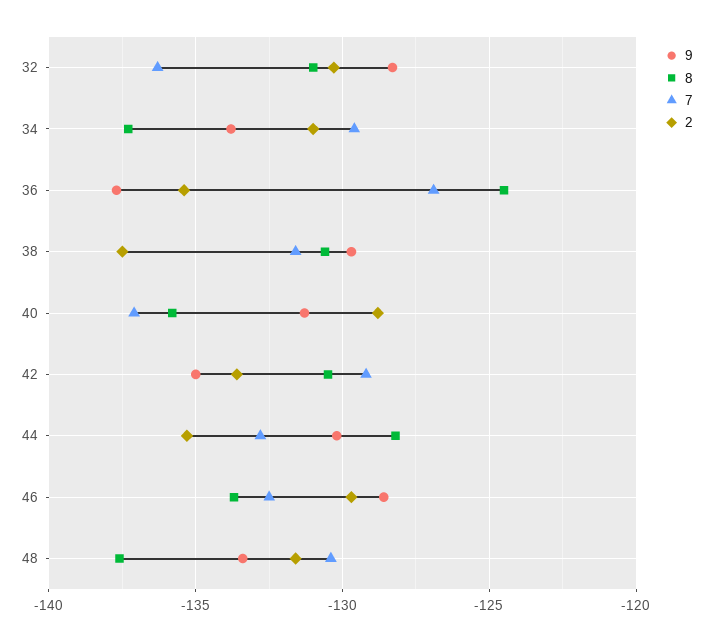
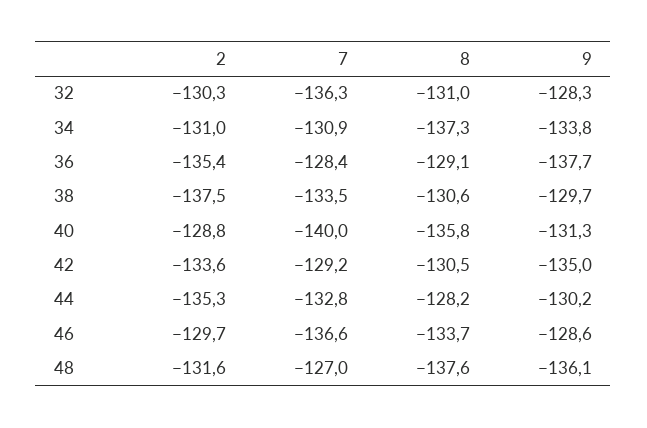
  {
    "9": {
      "32": -128.3,
      "34": -133.8,
      "36": -137.7,
      "38": -129.7,
      "40": -131.3,
      "42": -135,
      "44": -130.2,
      "46": -128.6,
-     "48": -133.5
+     "48": -136.1
    },
    "8": {
      "32": -131,
      "34": -137.3,
-     "36": -124.5,
+     "36": -129.1,
      "38": -130.6,
      "40": -135.8,
      "42": -130.5,
      "44": -128.2,
      "46": -133.7,
      "48": -137.6
    },
    "7": {
      "32": -136.3,
-     "34": -129.5,
+     "34": -130.9,
-     "36": -127,
+     "36": -128.4,
-     "38": -131.5,
+     "38": -133.5,
-     "40": -137,
+     "40": -140,
      "42": -129.2,
      "44": -132.8,
-     "46": -132.5,
+     "46": -136.6,
-     "48": -130.5
+     "48": -127
    },
    "2": {
      "32": -130.3,
      "34": -131,
      "36": -135.4,
      "38": -137.5,
      "40": -128.8,
      "42": -133.6,
      "44": -135.3,
      "46": -129.7,
      "48": -131.6
    }
  }

